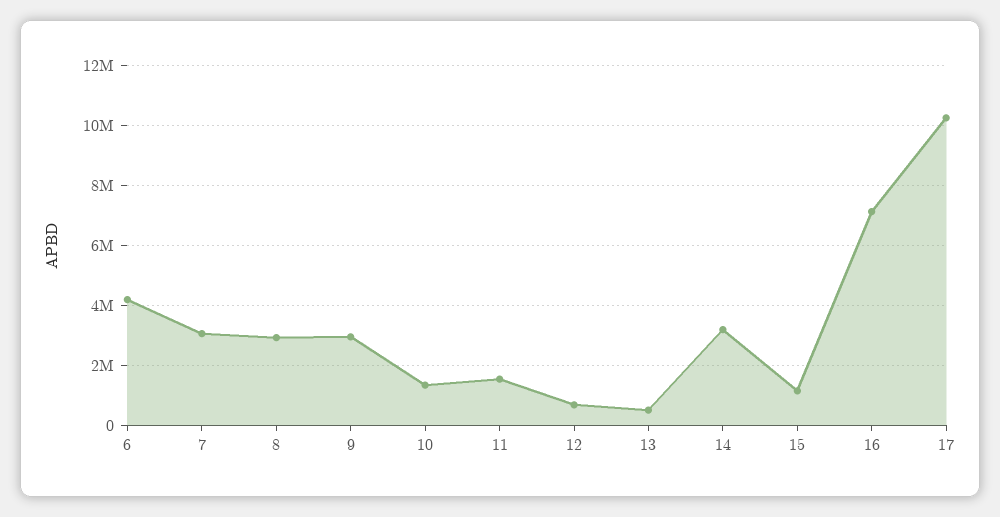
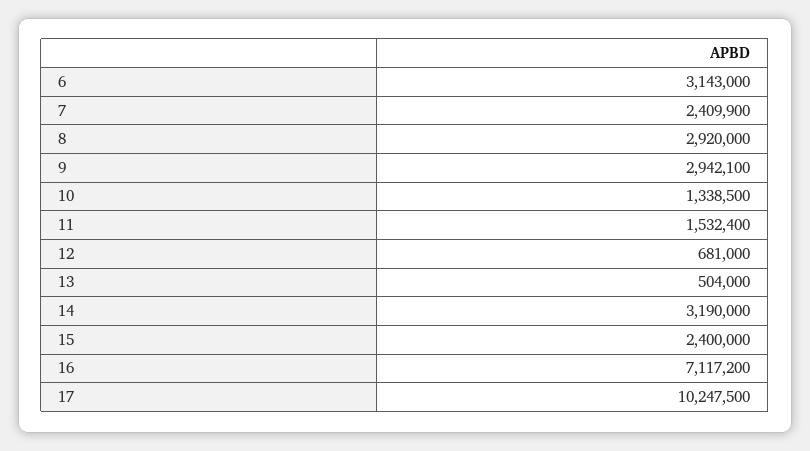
  {
-   "6": 4200000,
+   "6": 3143000,
-   "7": 3000000,
+   "7": 2409900,
    "8": 2920000,
    "9": 2942100,
    "10": 1338500,
    "11": 1532400,
    "12": 681000,
    "13": 504000,
    "14": 3190000,
-   "15": 1200000,
+   "15": 2400000,
    "16": 7117200,
    "17": 10247500
  }

